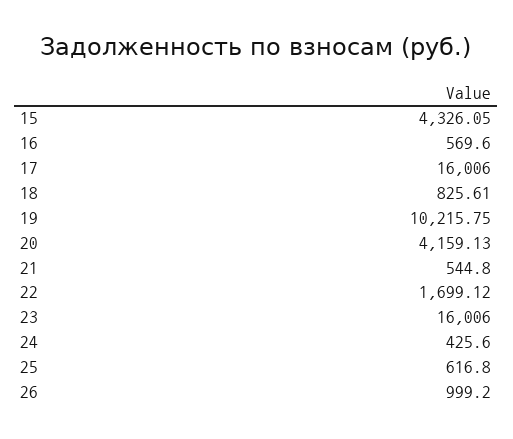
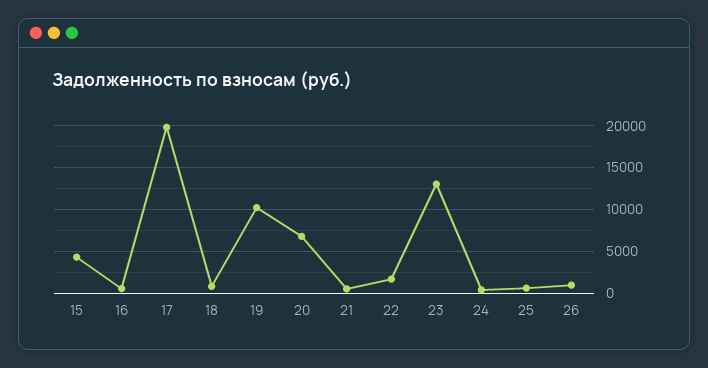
  {
    "15": 4326.05,
    "16": 569.6,
-   "17": 16006,
+   "17": 20000,
    "18": 825.61,
    "19": 10215.75,
-   "20": 4159.13,
+   "20": 7000,
    "21": 544.8,
    "22": 1699.12,
-   "23": 16006,
+   "23": 13000,
    "24": 425.6,
    "25": 616.8,
    "26": 999.2
  }

